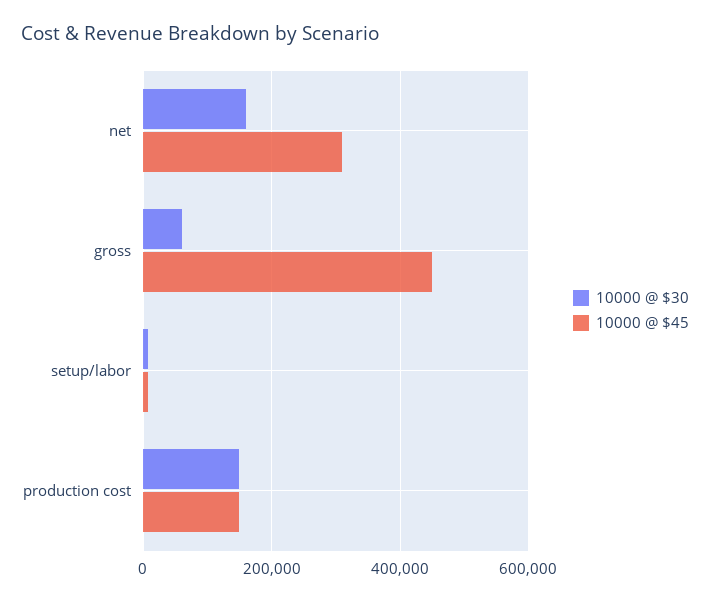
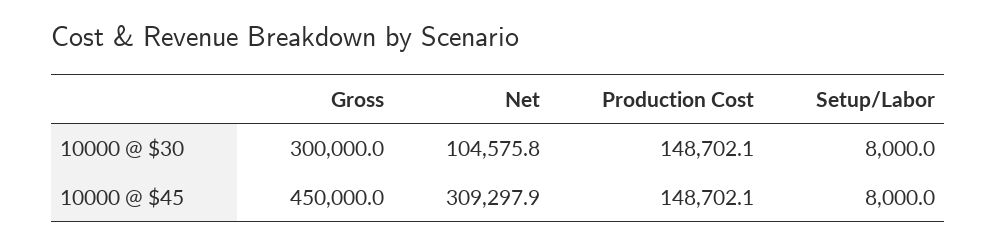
  {
    "10000 @ $30": {
-     "net": 160000,
+     "net": 104575.8,
-     "gross": 60000,
+     "gross": 300000,
      "setup/labor": 8000,
      "production cost": 148702.1
    },
    "10000 @ $45": {
      "net": 309297.9,
      "gross": 450000,
      "setup/labor": 8000,
      "production cost": 148702.1
    }
  }

